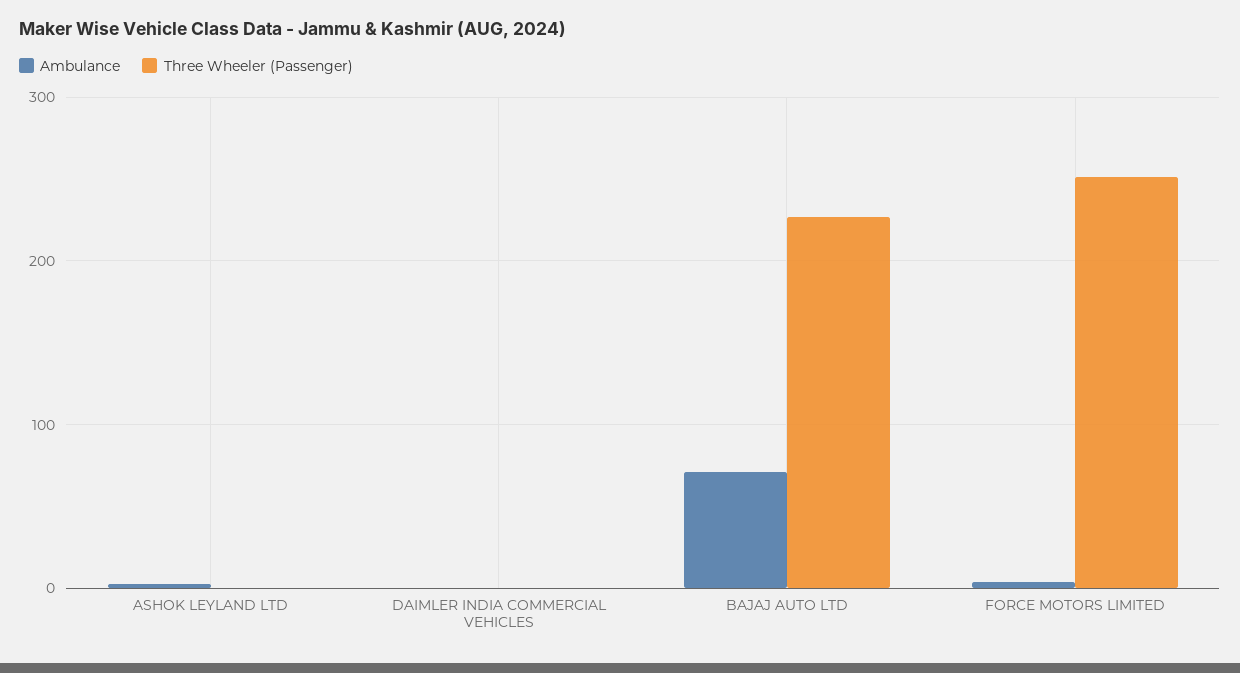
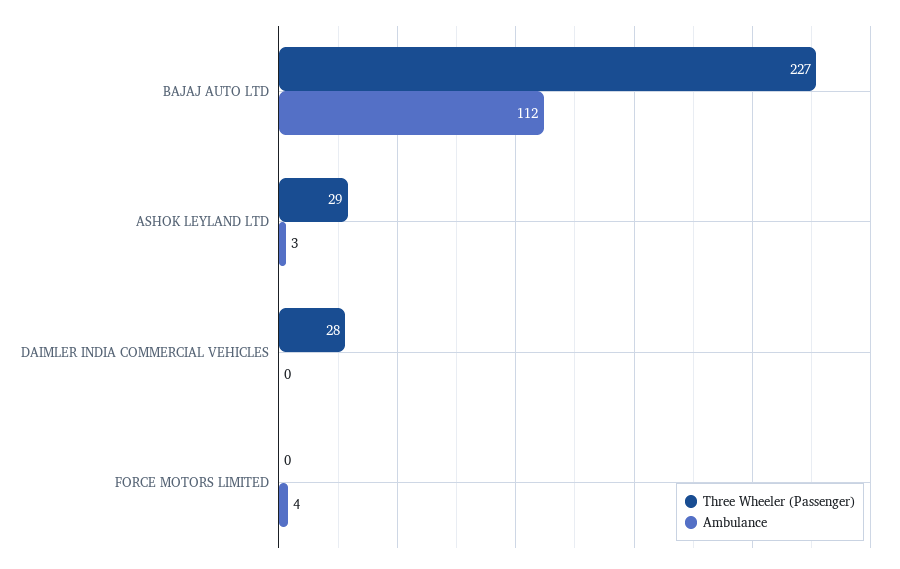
  {
    "Ambulance": {
      "ASHOK LEYLAND LTD": 3,
      "DAIMLER INDIA COMMERCIAL VEHICLES": 0,
-     "BAJAJ AUTO LTD": 70,
+     "BAJAJ AUTO LTD": 112,
      "FORCE MOTORS LIMITED": 4
    },
    "Three Wheeler (Passenger)": {
-     "ASHOK LEYLAND LTD": 0,
+     "ASHOK LEYLAND LTD": 29,
-     "DAIMLER INDIA COMMERCIAL VEHICLES": 0,
+     "DAIMLER INDIA COMMERCIAL VEHICLES": 28,
      "BAJAJ AUTO LTD": 227,
-     "FORCE MOTORS LIMITED": 250
+     "FORCE MOTORS LIMITED": 0
    }
  }

